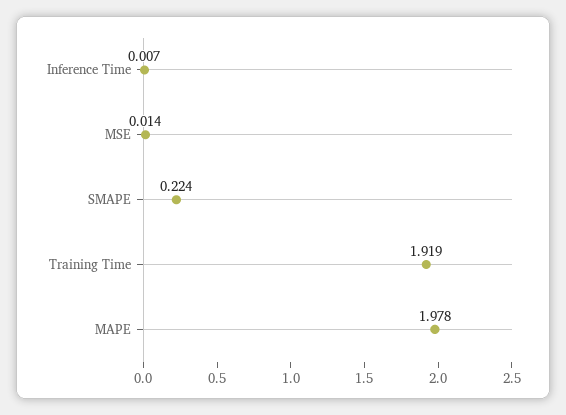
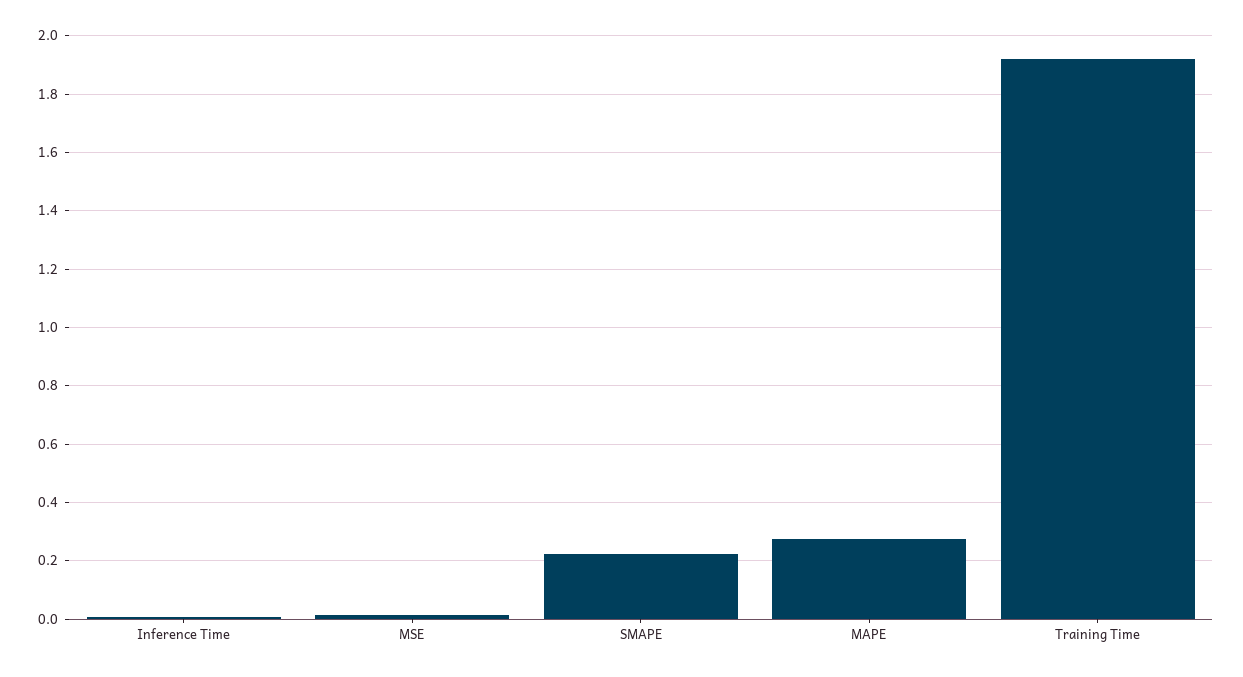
  {
    "Inference Time": 0.007,
    "MSE": 0.014,
    "SMAPE": 0.224,
    "Training Time": 1.919,
-   "MAPE": 1.978
+   "MAPE": 0.275
  }

